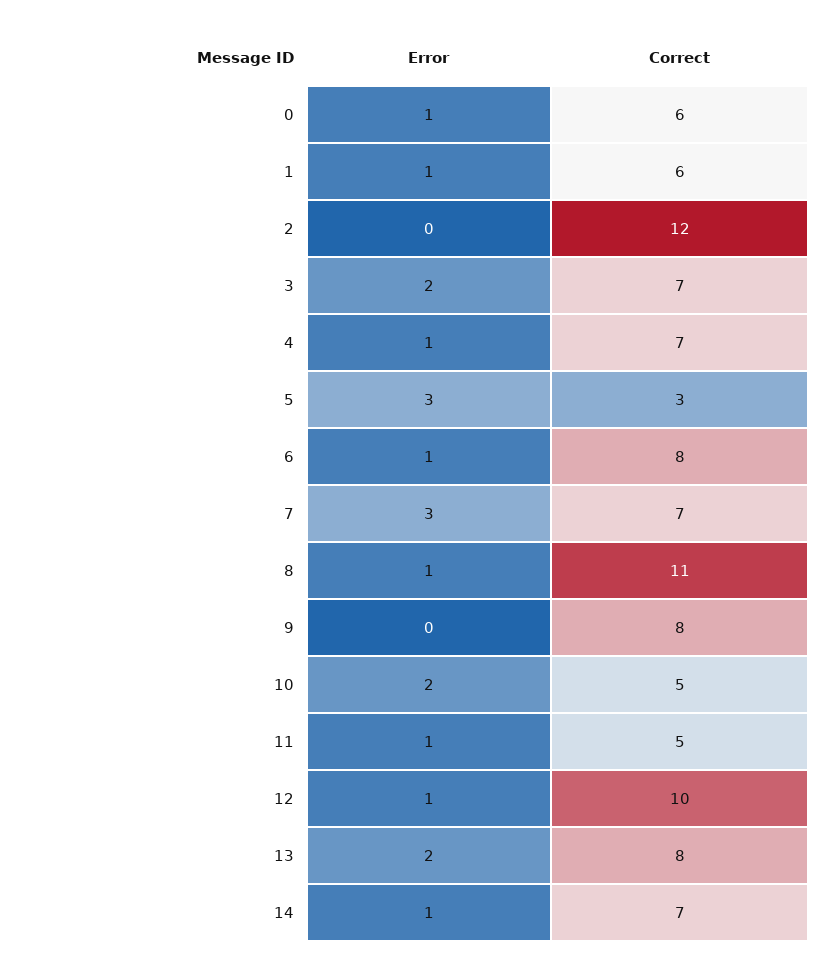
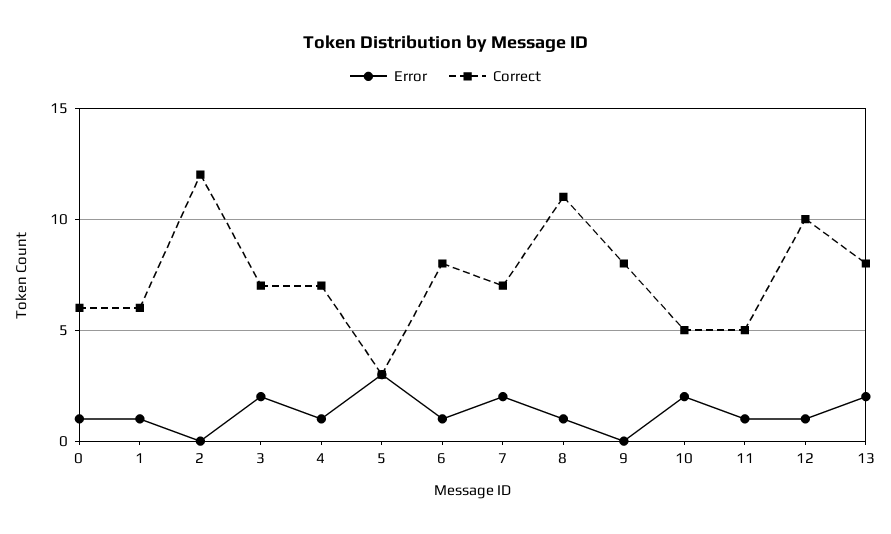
  {
    "Error": {
      "0": 1,
      "1": 1,
      "2": 0,
      "3": 2,
      "4": 1,
      "5": 3,
      "6": 1,
-     "7": 3,
+     "7": 2,
      "8": 1,
      "9": 0,
      "10": 2,
      "11": 1,
      "12": 1,
-     "13": 2,
+     "13": 2
-     "14": 1
    },
    "Correct": {
      "0": 6,
      "1": 6,
      "2": 12,
      "3": 7,
      "4": 7,
      "5": 3,
      "6": 8,
      "7": 7,
      "8": 11,
      "9": 8,
      "10": 5,
      "11": 5,
      "12": 10,
-     "13": 8,
+     "13": 8
-     "14": 7
    }
  }

